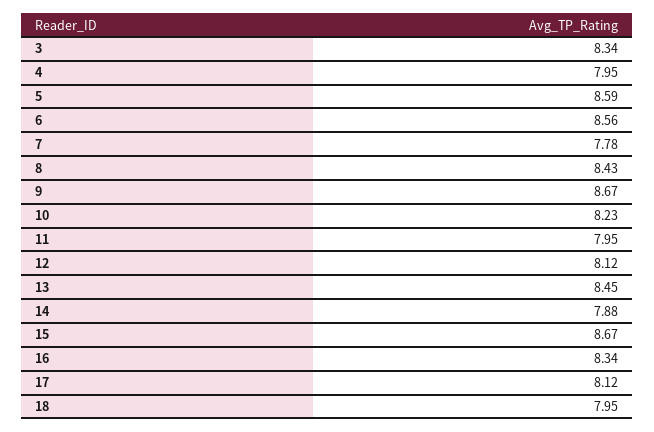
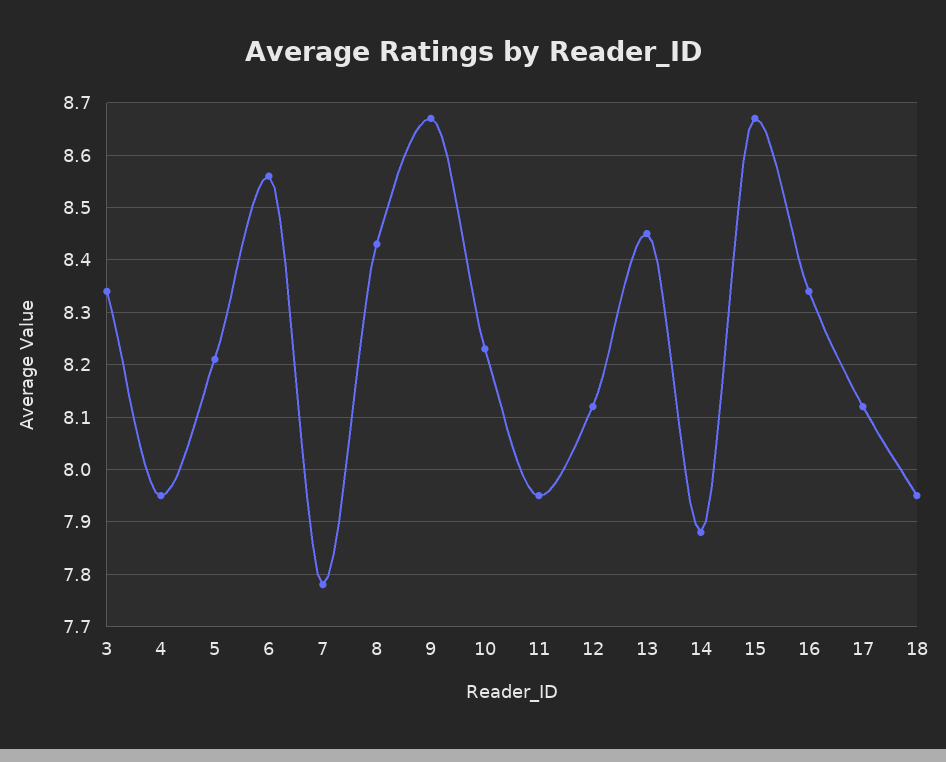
  {
    "3": 8.34,
    "4": 7.95,
-   "5": 8.59,
+   "5": 8.2,
    "6": 8.56,
    "7": 7.78,
    "8": 8.43,
    "9": 8.67,
    "10": 8.23,
    "11": 7.95,
    "12": 8.12,
    "13": 8.45,
    "14": 7.88,
    "15": 8.67,
    "16": 8.34,
    "17": 8.12,
    "18": 7.95
  }

